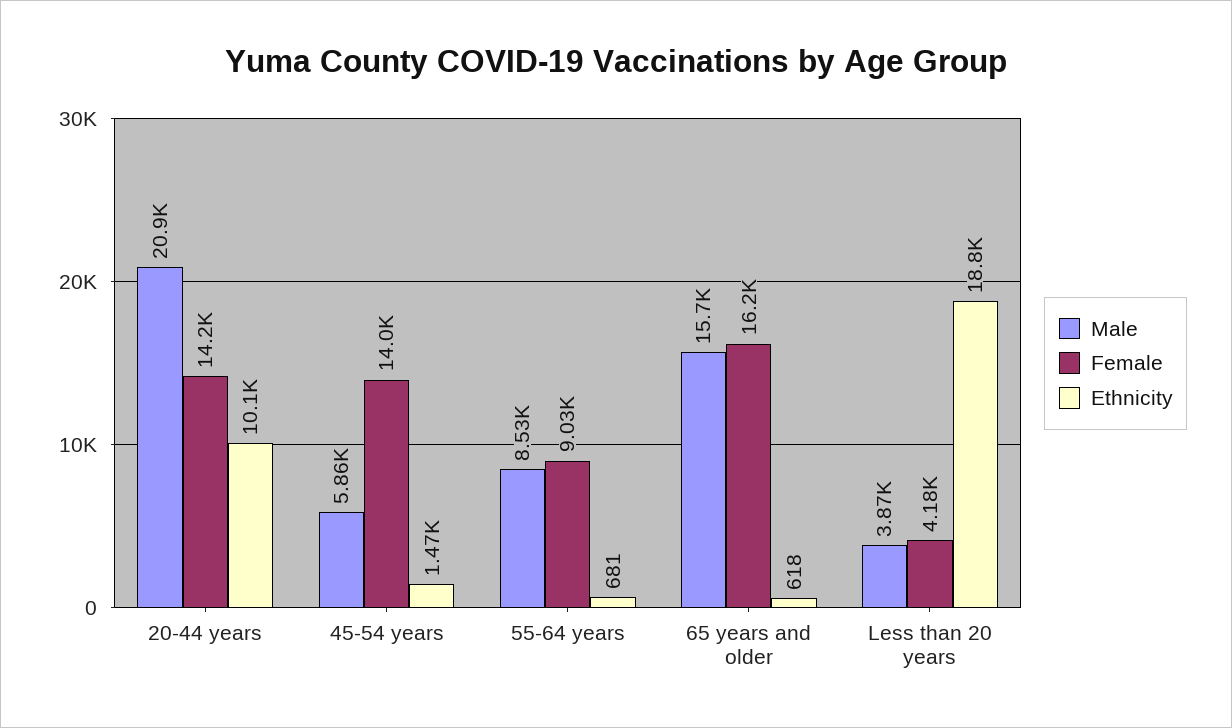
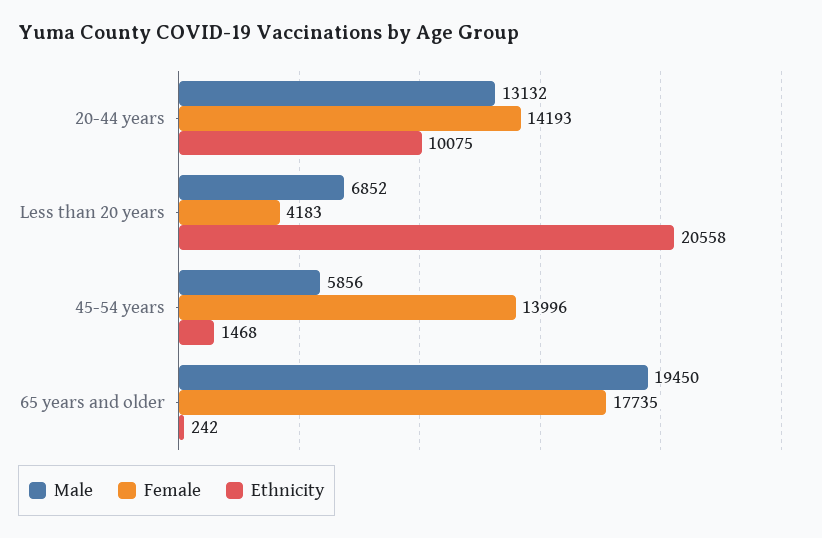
  {
    "Male": {
-     "20-44 years": 20900,
+     "20-44 years": 13132,
      "45-54 years": 5856,
-     "55-64 years": 8530,
-     "65 years and older": 15700,
+     "65 years and older": 19450,
-     "Less than 20 years": 3870
+     "Less than 20 years": 6852
    },
    "Female": {
      "20-44 years": 14193,
      "45-54 years": 13996,
-     "55-64 years": 9030,
-     "65 years and older": 16200,
+     "65 years and older": 17735,
      "Less than 20 years": 4183
    },
    "Ethnicity": {
      "20-44 years": 10075,
      "45-54 years": 1468,
-     "55-64 years": 681,
-     "65 years and older": 618,
+     "65 years and older": 242,
-     "Less than 20 years": 18800
+     "Less than 20 years": 20558
    }
  }

